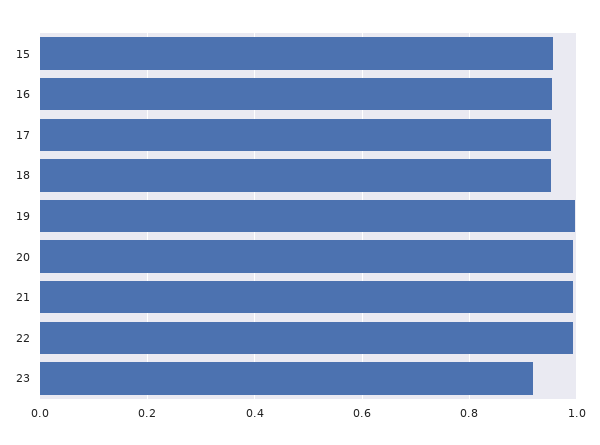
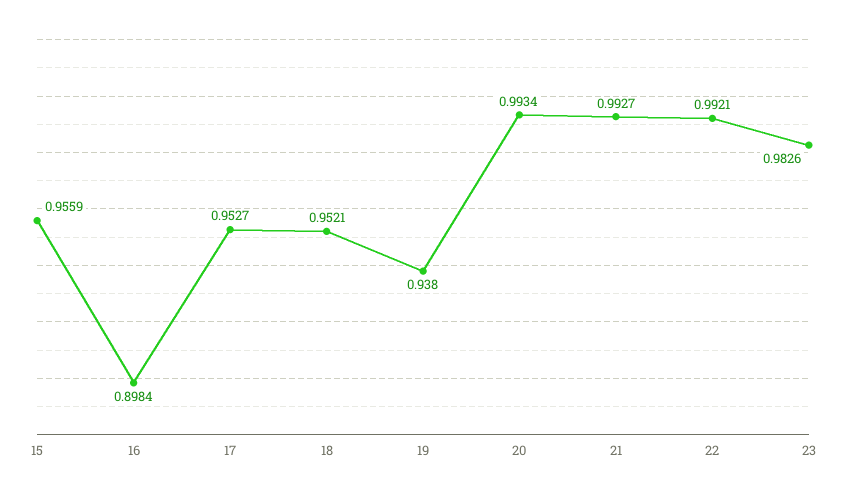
  {
    "15": 0.9559,
-   "16": 0.96,
+   "16": 0.8984,
    "17": 0.9527,
    "18": 0.9521,
-   "19": 1,
+   "19": 0.938,
    "20": 0.9934,
    "21": 0.9927,
    "22": 0.9921,
-   "23": 0.92
+   "23": 0.9826
  }

